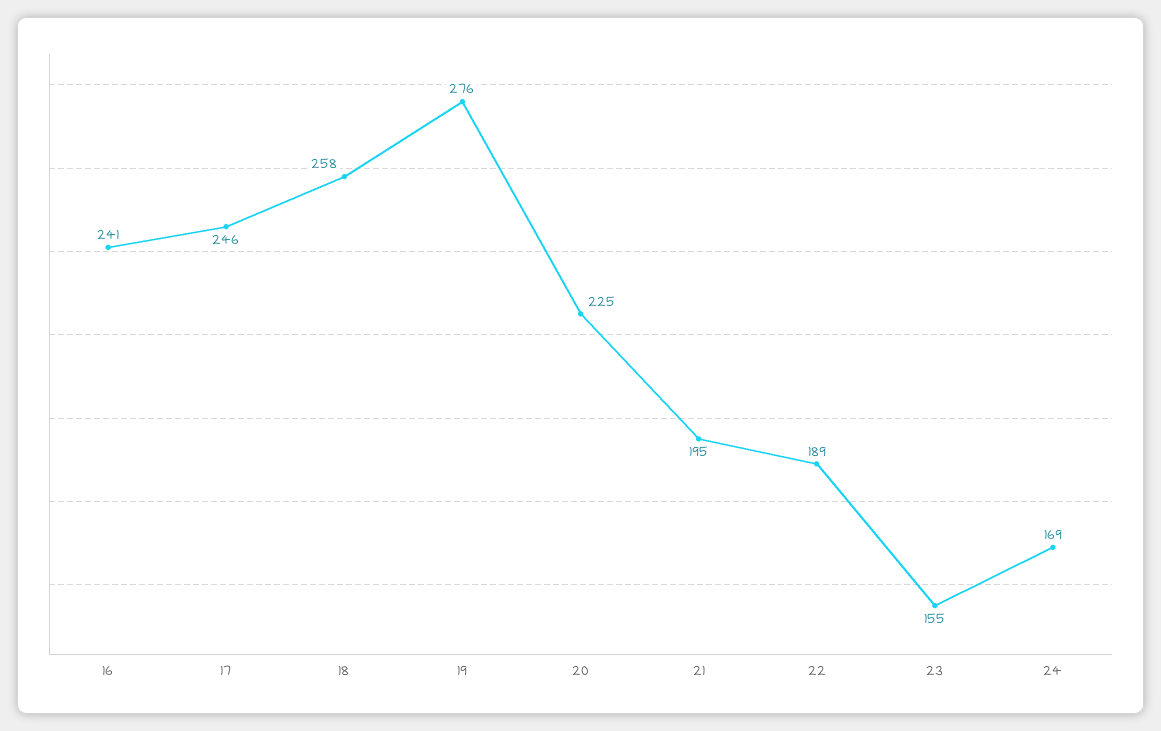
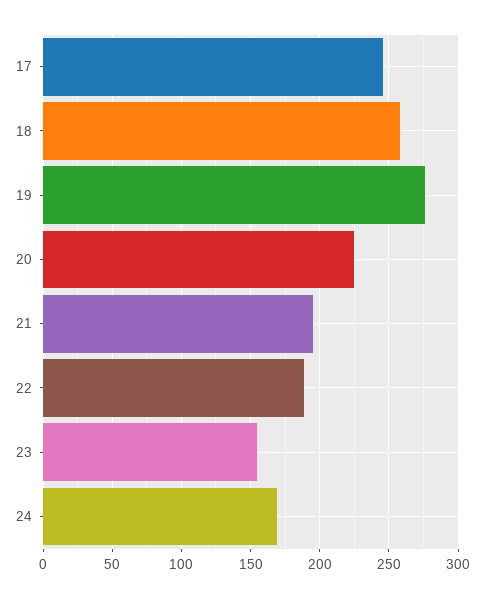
  {
-   "16": 241,
    "17": 246,
    "18": 258,
    "19": 276,
    "20": 225,
    "21": 195,
    "22": 189,
    "23": 155,
    "24": 169
  }

